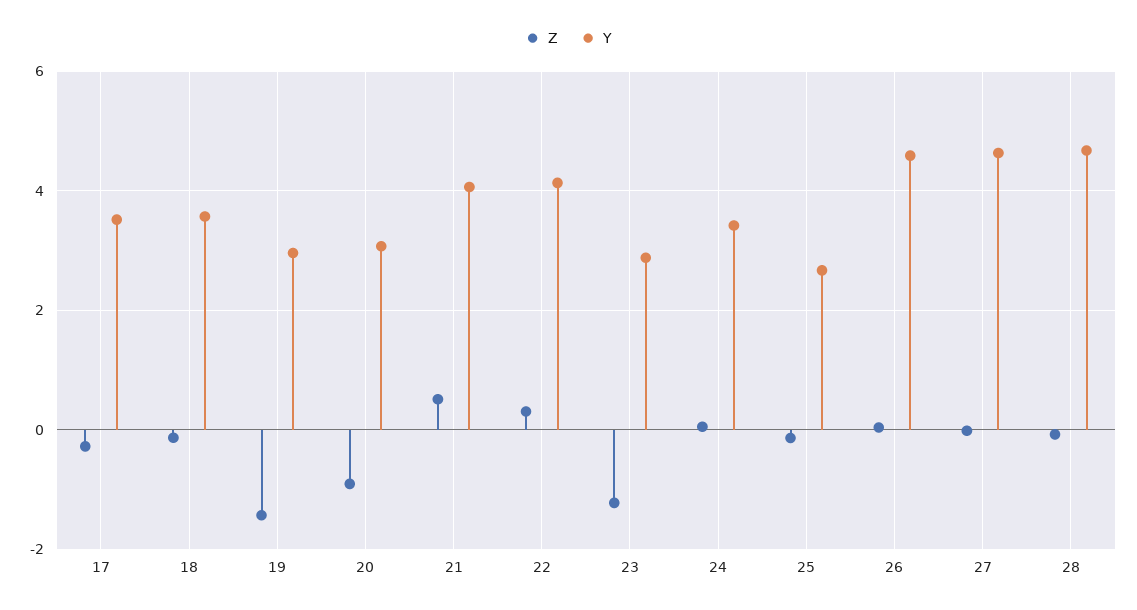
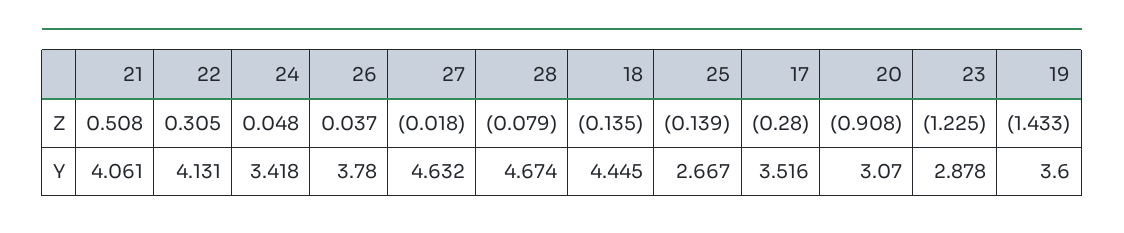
  {
    "Z": {
      "17": -0.28,
      "18": -0.135,
      "19": -1.433,
      "20": -0.908,
      "21": 0.508,
      "22": 0.305,
      "23": -1.225,
      "24": 0.048,
      "25": -0.139,
      "26": 0.037,
      "27": -0.018,
      "28": -0.079
    },
    "Y": {
      "17": 3.516,
-     "18": 3.6,
+     "18": 4.445,
-     "19": 3,
+     "19": 3.6,
      "20": 3.07,
      "21": 4.061,
      "22": 4.131,
      "23": 2.878,
      "24": 3.418,
      "25": 2.667,
-     "26": 4.6,
+     "26": 3.78,
      "27": 4.632,
      "28": 4.674
    }
  }

